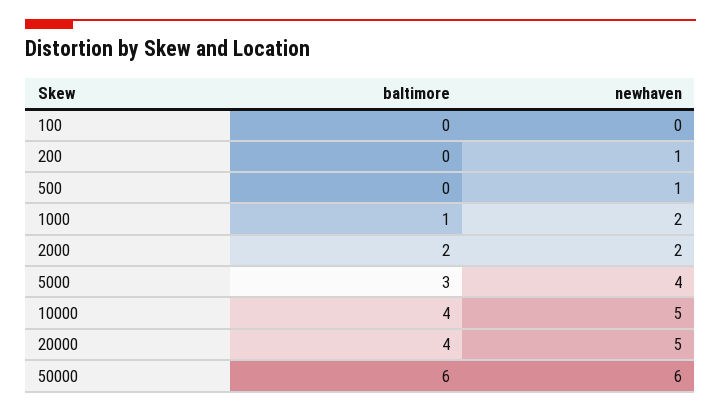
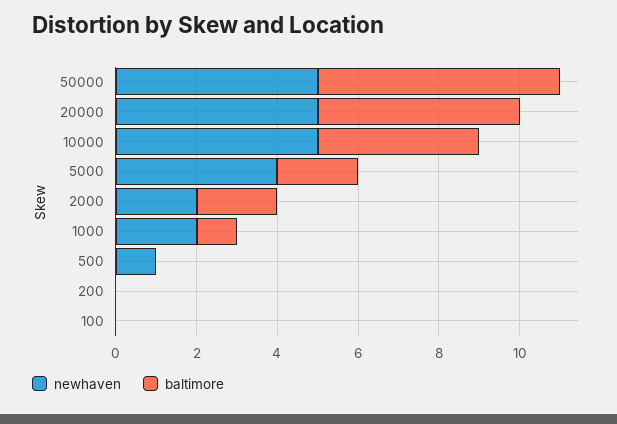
  {
    "baltimore": {
      "100": 0,
      "200": 0,
      "500": 0,
      "1000": 1,
      "2000": 2,
-     "5000": 3,
+     "5000": 2,
      "10000": 4,
-     "20000": 4,
+     "20000": 5,
      "50000": 6
    },
    "newhaven": {
      "100": 0,
-     "200": 1,
+     "200": 0,
      "500": 1,
      "1000": 2,
      "2000": 2,
      "5000": 4,
      "10000": 5,
      "20000": 5,
-     "50000": 6
+     "50000": 5
    }
  }

